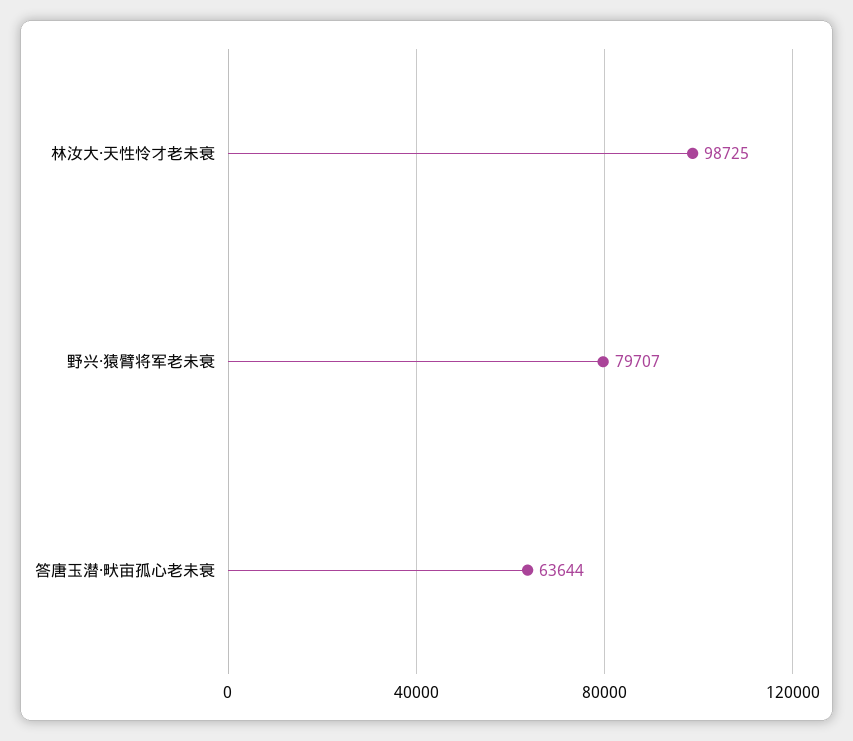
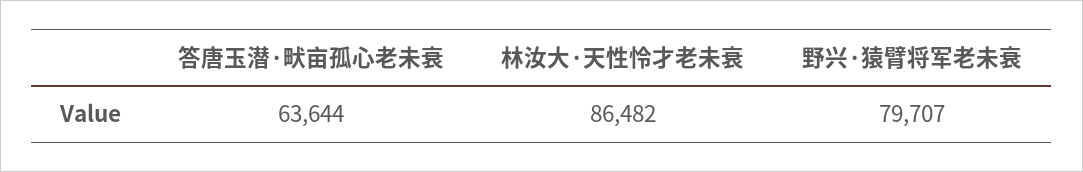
  {
-   "林汝大·天性怜才老未衰": 98725,
+   "林汝大·天性怜才老未衰": 86482,
    "野兴·猿臂将军老未衰": 79707,
    "答唐玉潜·畎亩孤心老未衰": 63644
  }

